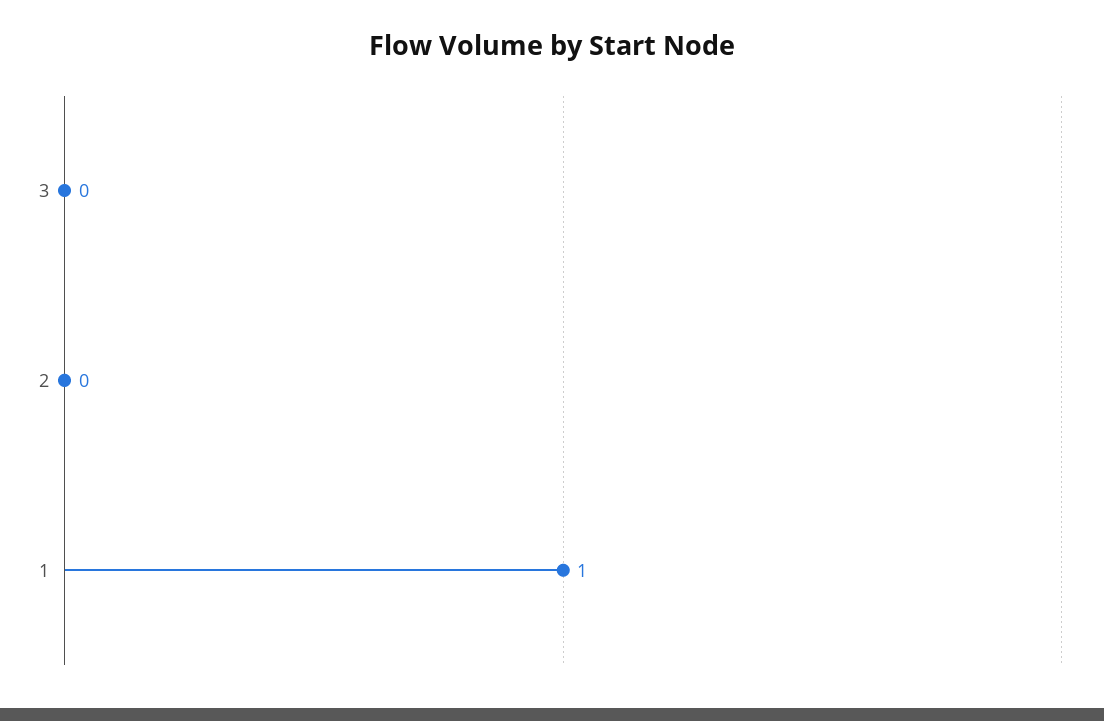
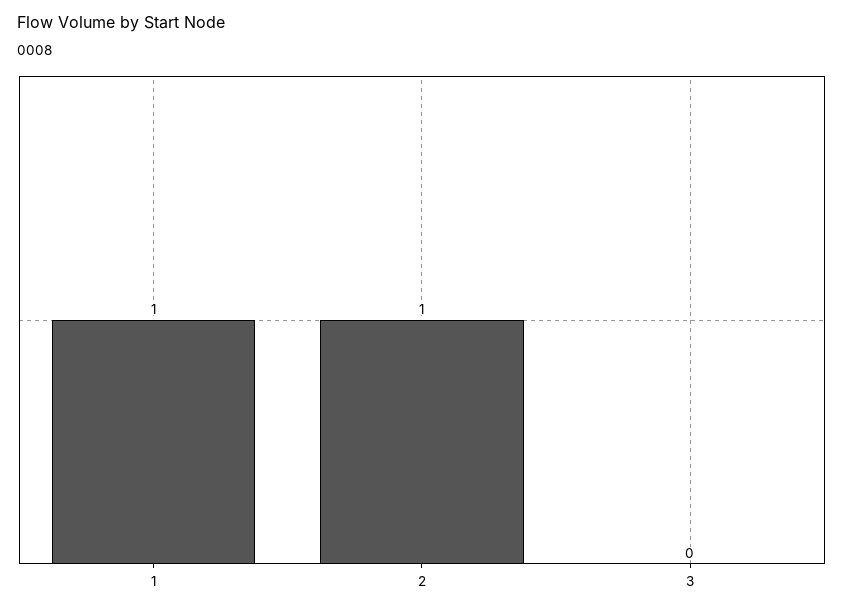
  {
    "3": 0,
-   "2": 0,
+   "2": 1,
    "1": 1
  }

